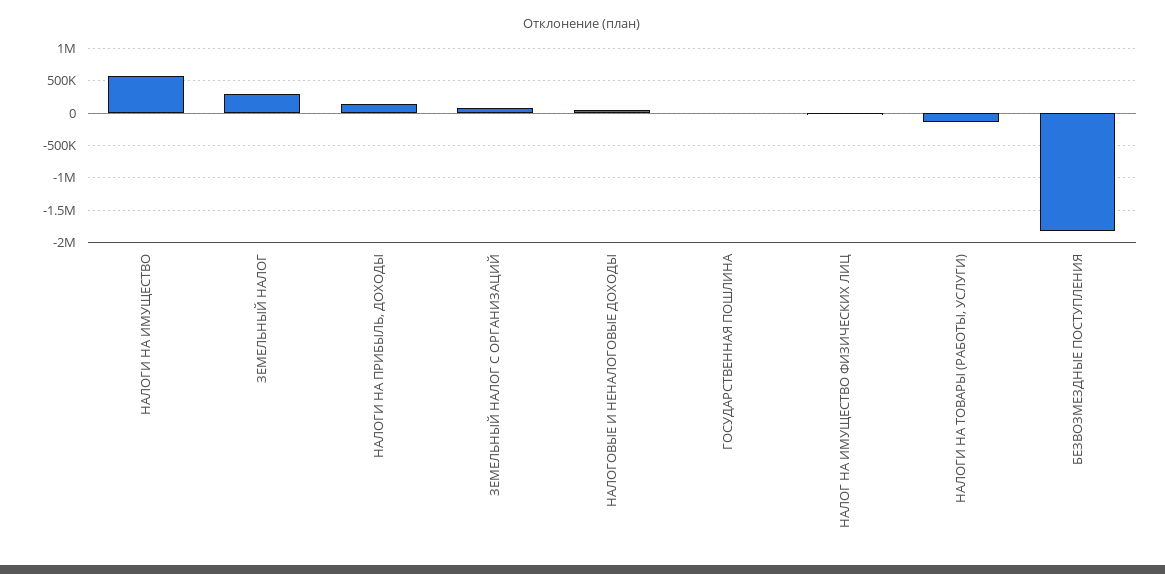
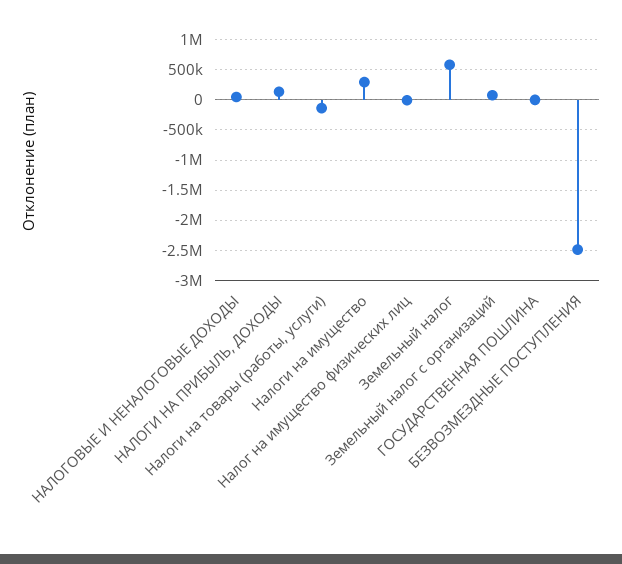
  {
-   "НАЛОГИ НА ИМУЩЕСТВО": 600000,
+   "НАЛОГИ НА ИМУЩЕСТВО": 300000,
-   "ЗЕМЕЛЬНЫЙ НАЛОГ": 300000,
+   "ЗЕМЕЛЬНЫЙ НАЛОГ": 600000,
    "НАЛОГИ НА ПРИБЫЛЬ, ДОХОДЫ": 100000,
    "ЗЕМЕЛЬНЫЙ НАЛОГ С ОРГАНИЗАЦИЙ": 100000,
    "НАЛОГОВЫЕ И НЕНАЛОГОВЫЕ ДОХОДЫ": 0,
    "ГОСУДАРСТВЕННАЯ ПОШЛИНА": 0,
    "НАЛОГ НА ИМУЩЕСТВО ФИЗИЧЕСКИХ ЛИЦ": 0,
    "НАЛОГИ НА ТОВАРЫ (РАБОТЫ, УСЛУГИ)": -100000,
-   "БЕЗВОЗМЕЗДНЫЕ ПОСТУПЛЕНИЯ": -1800000
+   "БЕЗВОЗМЕЗДНЫЕ ПОСТУПЛЕНИЯ": -2500000
  }

